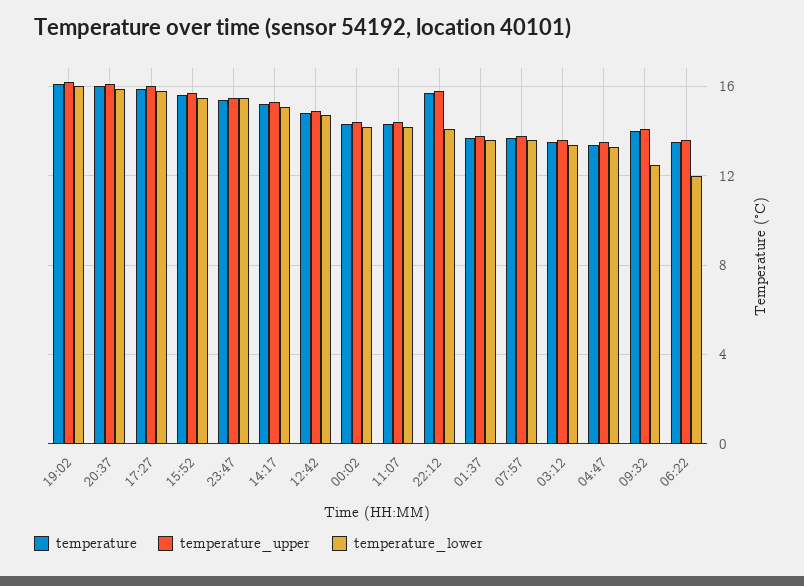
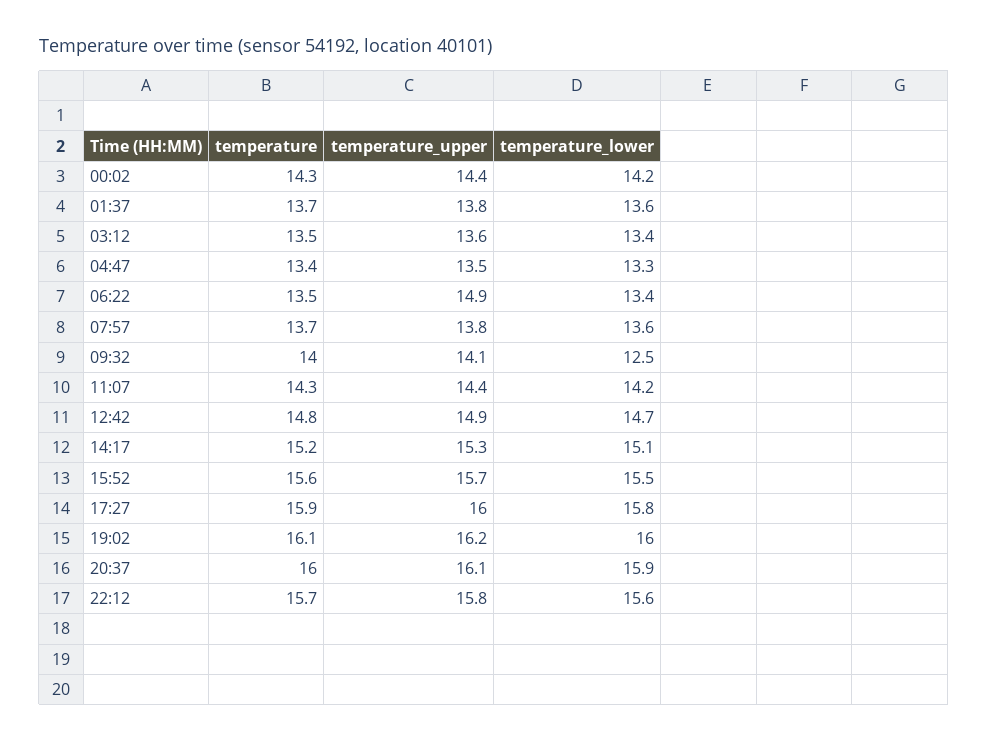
  {
    "temperature": {
      "19:02": 16.1,
      "20:37": 16,
      "17:27": 15.9,
      "15:52": 15.6,
-     "23:47": 15.5,
      "14:17": 15.2,
      "12:42": 14.8,
      "00:02": 14.3,
      "11:07": 14.3,
      "22:12": 15.7,
      "01:37": 13.7,
      "07:57": 13.7,
      "03:12": 13.5,
      "04:47": 13.4,
      "09:32": 14,
      "06:22": 13.5
    },
    "temperature_upper": {
      "19:02": 16.2,
      "20:37": 16.1,
      "17:27": 16,
      "15:52": 15.7,
-     "23:47": 15.5,
      "14:17": 15.3,
      "12:42": 14.9,
      "00:02": 14.4,
      "11:07": 14.4,
      "22:12": 15.8,
      "01:37": 13.8,
      "07:57": 13.8,
      "03:12": 13.6,
      "04:47": 13.5,
      "09:32": 14.1,
-     "06:22": 13.5
+     "06:22": 14.9
    },
    "temperature_lower": {
      "19:02": 16,
      "20:37": 15.9,
      "17:27": 15.8,
      "15:52": 15.5,
-     "23:47": 15.5,
      "14:17": 15.1,
      "12:42": 14.7,
      "00:02": 14.2,
      "11:07": 14.2,
-     "22:12": 14,
+     "22:12": 15.6,
      "01:37": 13.6,
      "07:57": 13.6,
      "03:12": 13.4,
      "04:47": 13.3,
      "09:32": 12.5,
-     "06:22": 12
+     "06:22": 13.4
    }
  }

